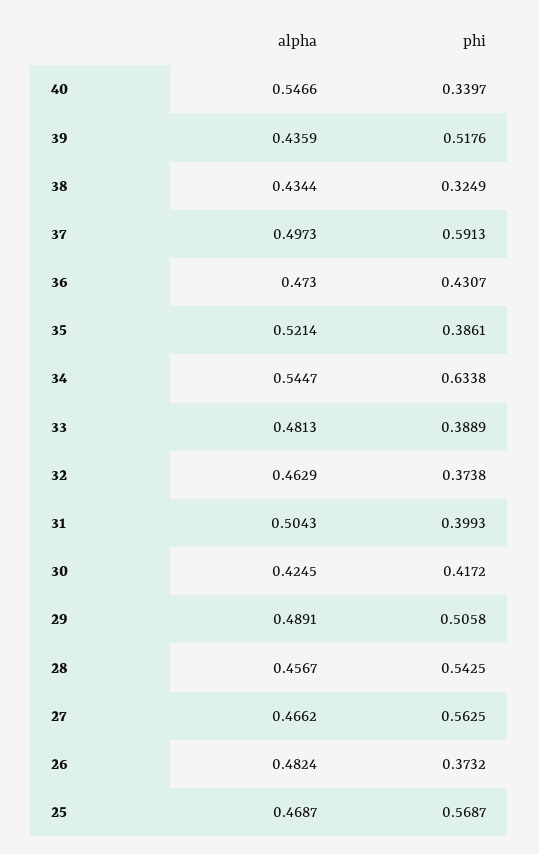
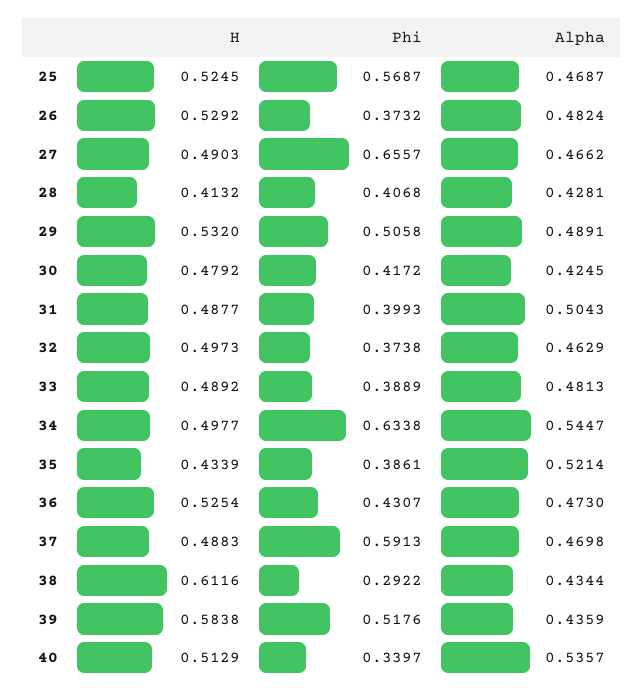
  {
    "alpha": {
-     "40": 0.5466,
+     "40": 0.5357,
      "39": 0.4359,
      "38": 0.4344,
-     "37": 0.4973,
+     "37": 0.4698,
      "36": 0.473,
      "35": 0.5214,
      "34": 0.5447,
      "33": 0.4813,
      "32": 0.4629,
      "31": 0.5043,
      "30": 0.4245,
      "29": 0.4891,
-     "28": 0.4567,
+     "28": 0.4281,
      "27": 0.4662,
      "26": 0.4824,
      "25": 0.4687
    },
    "phi": {
      "40": 0.3397,
      "39": 0.5176,
-     "38": 0.3249,
+     "38": 0.2922,
      "37": 0.5913,
      "36": 0.4307,
      "35": 0.3861,
      "34": 0.6338,
      "33": 0.3889,
      "32": 0.3738,
      "31": 0.3993,
      "30": 0.4172,
      "29": 0.5058,
-     "28": 0.5425,
+     "28": 0.4068,
-     "27": 0.5625,
+     "27": 0.6557,
      "26": 0.3732,
      "25": 0.5687
-   }
+   },
+   "H": {
+     "25": 0.5245,
+     "26": 0.5292,
+     "27": 0.4903,
+     "28": 0.4132,
+     "29": 0.532,
+     "30": 0.4792,
+     "31": 0.4877,
+     "32": 0.4973,
+     "33": 0.4892,
+     "34": 0.4977,
+     "35": 0.4339,
+     "36": 0.5254,
+     "37": 0.4883,
+     "38": 0.6116,
+     "39": 0.5838,
+     "40": 0.5129
+   }
  }

